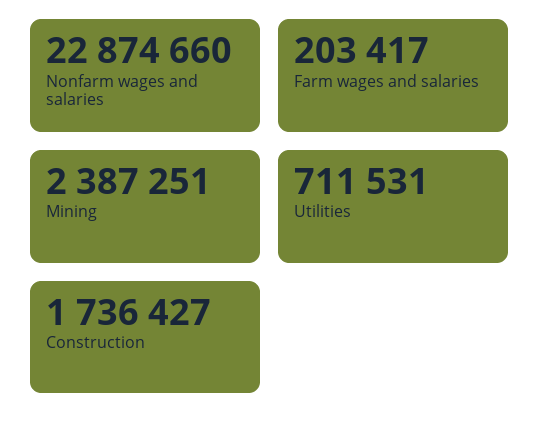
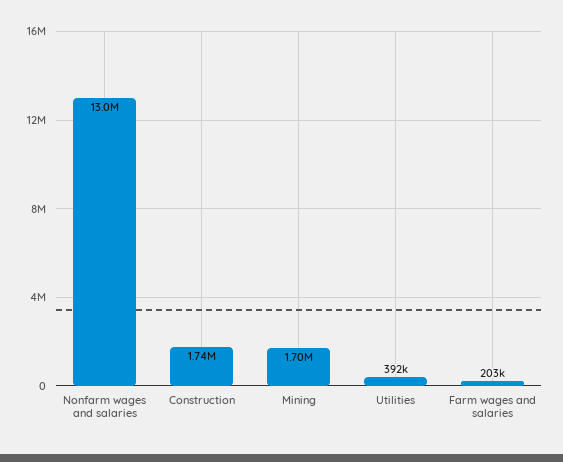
  {
-   "Nonfarm wages and salaries": 22874660,
+   "Nonfarm wages and salaries": 13000000,
    "Farm wages and salaries": 203417,
-   "Mining": 2387251,
+   "Mining": 1700000,
-   "Utilities": 711531,
+   "Utilities": 392000,
    "Construction": 1736427
  }

